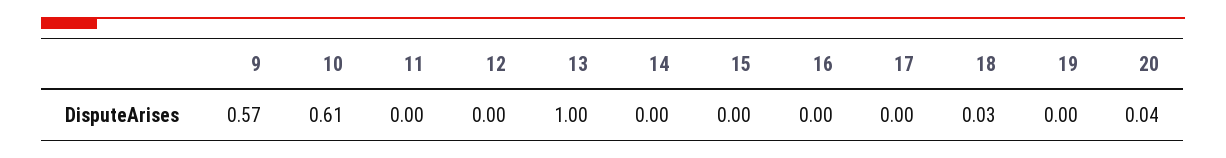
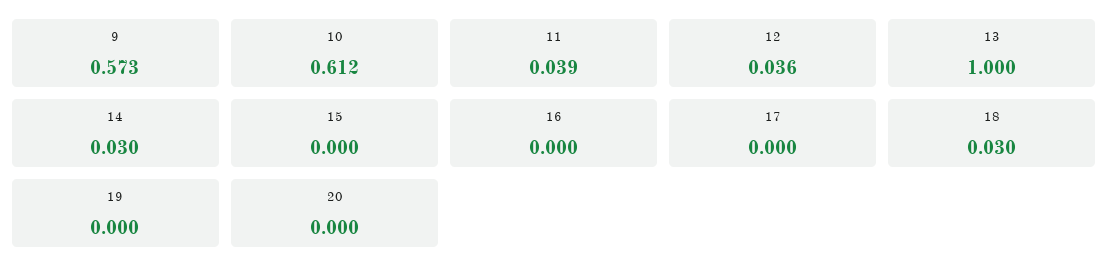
  {
    "9": 0.573,
    "10": 0.612,
-   "11": 0,
+   "11": 0.039,
-   "12": 0,
+   "12": 0.036,
    "13": 1,
-   "14": 0,
+   "14": 0.03,
    "15": 0,
    "16": 0,
    "17": 0,
    "18": 0.03,
    "19": 0,
-   "20": 0.04
+   "20": 0
  }

